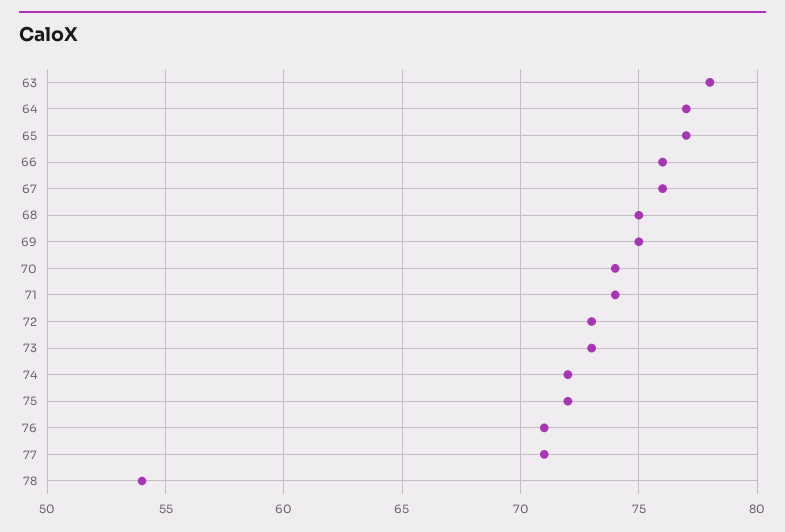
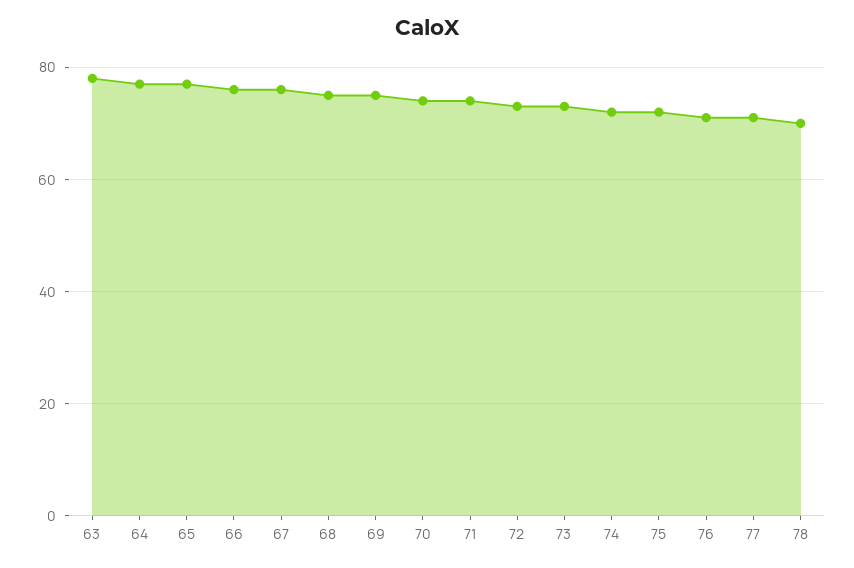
  {
    "63": 78,
    "64": 77,
    "65": 77,
    "66": 76,
    "67": 76,
    "68": 75,
    "69": 75,
    "70": 74,
    "71": 74,
    "72": 73,
    "73": 73,
    "74": 72,
    "75": 72,
    "76": 71,
    "77": 71,
-   "78": 54
+   "78": 70
  }

